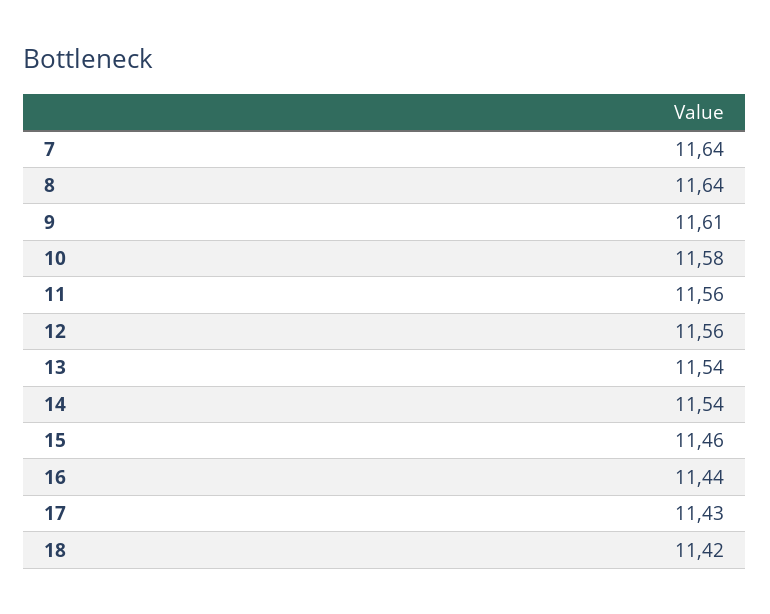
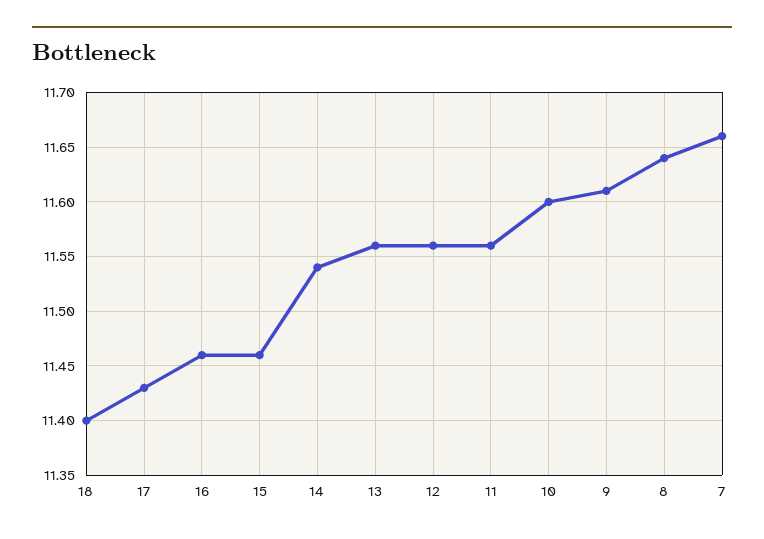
  {
-   "7": 11.64,
+   "7": 11.66,
    "8": 11.64,
    "9": 11.61,
-   "10": 11.58,
+   "10": 11.6,
    "11": 11.56,
    "12": 11.56,
-   "13": 11.54,
+   "13": 11.56,
    "14": 11.54,
    "15": 11.46,
-   "16": 11.44,
+   "16": 11.46,
    "17": 11.43,
-   "18": 11.42
+   "18": 11.4
  }

